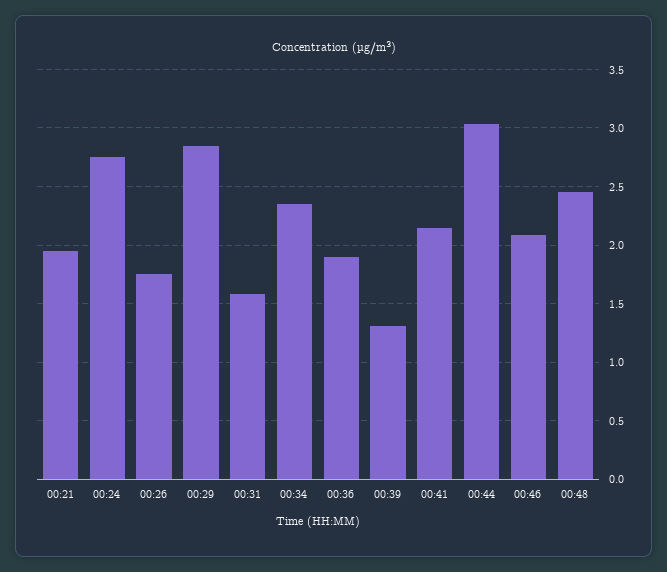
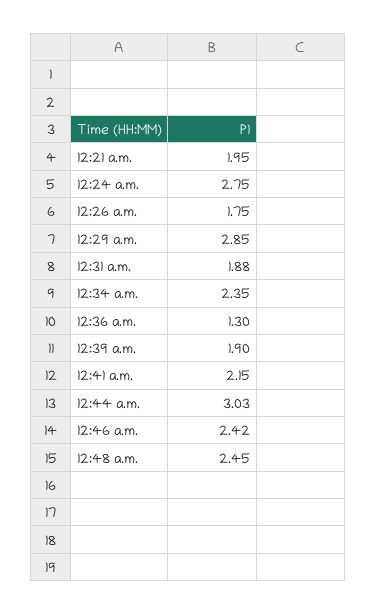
  {
    "00:21": 1.95,
    "00:24": 2.75,
    "00:26": 1.75,
    "00:29": 2.85,
-   "00:31": 1.6,
+   "00:31": 1.88,
    "00:34": 2.35,
-   "00:36": 1.9,
+   "00:36": 1.3,
-   "00:39": 1.3,
+   "00:39": 1.9,
    "00:41": 2.15,
    "00:44": 3.03,
-   "00:46": 2.1,
+   "00:46": 2.42,
    "00:48": 2.45
  }

